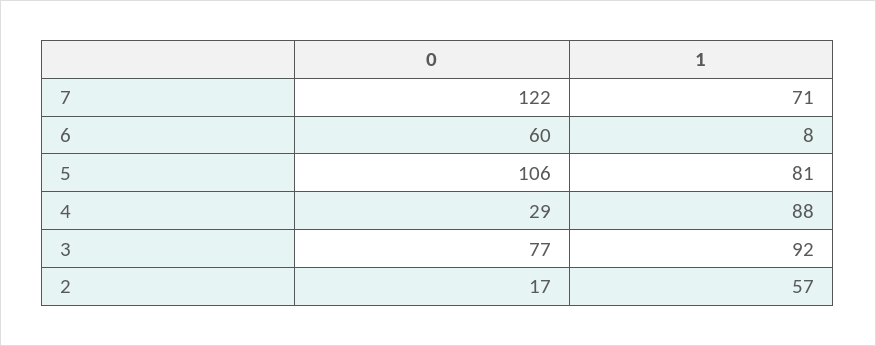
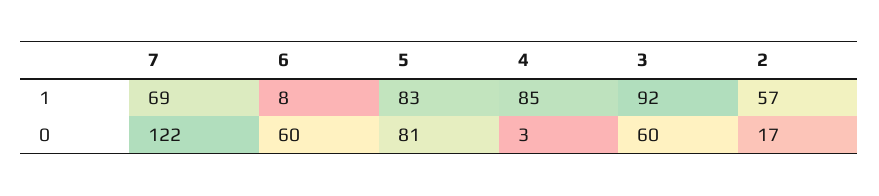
  {
    "0": {
      "7": 122,
      "6": 60,
-     "5": 106,
+     "5": 81,
-     "4": 29,
+     "4": 3,
-     "3": 77,
+     "3": 60,
      "2": 17
    },
    "1": {
-     "7": 71,
+     "7": 69,
      "6": 8,
-     "5": 81,
+     "5": 83,
-     "4": 88,
+     "4": 85,
      "3": 92,
      "2": 57
    }
  }

